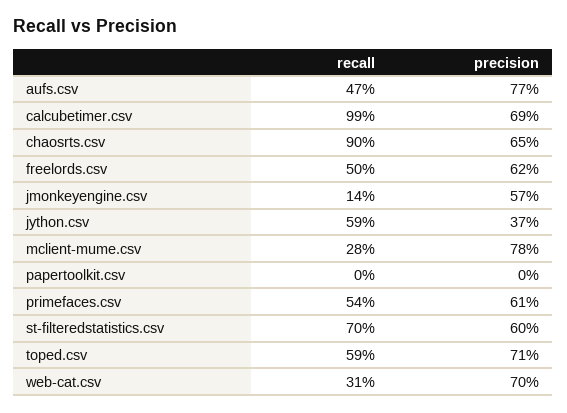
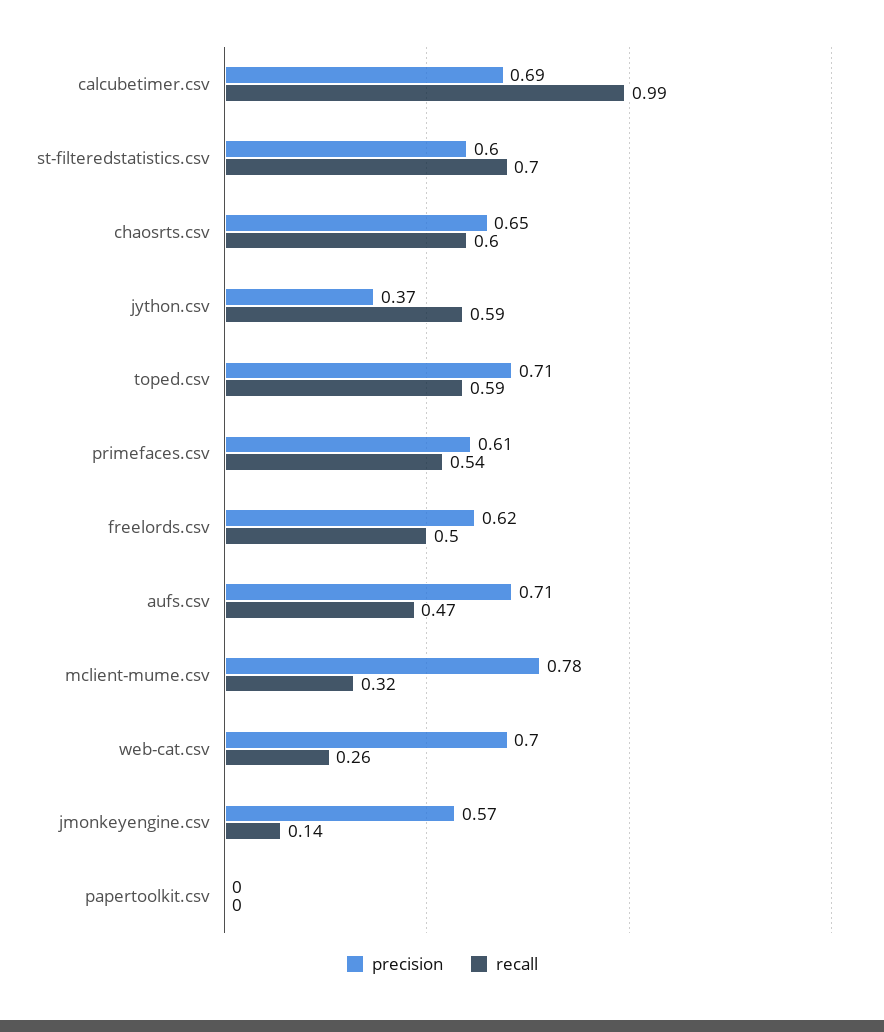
  {
    "recall": {
      "aufs.csv": 0.47,
      "calcubetimer.csv": 0.99,
-     "chaosrts.csv": 0.9,
+     "chaosrts.csv": 0.6,
      "freelords.csv": 0.5,
      "jmonkeyengine.csv": 0.14,
      "jython.csv": 0.59,
-     "mclient-mume.csv": 0.28,
+     "mclient-mume.csv": 0.32,
      "papertoolkit.csv": 0,
      "primefaces.csv": 0.54,
      "st-filteredstatistics.csv": 0.7,
      "toped.csv": 0.59,
-     "web-cat.csv": 0.31
+     "web-cat.csv": 0.26
    },
    "precision": {
-     "aufs.csv": 0.77,
+     "aufs.csv": 0.71,
      "calcubetimer.csv": 0.69,
      "chaosrts.csv": 0.65,
      "freelords.csv": 0.62,
      "jmonkeyengine.csv": 0.57,
      "jython.csv": 0.37,
      "mclient-mume.csv": 0.78,
      "papertoolkit.csv": 0,
      "primefaces.csv": 0.61,
      "st-filteredstatistics.csv": 0.6,
      "toped.csv": 0.71,
      "web-cat.csv": 0.7
    }
  }

